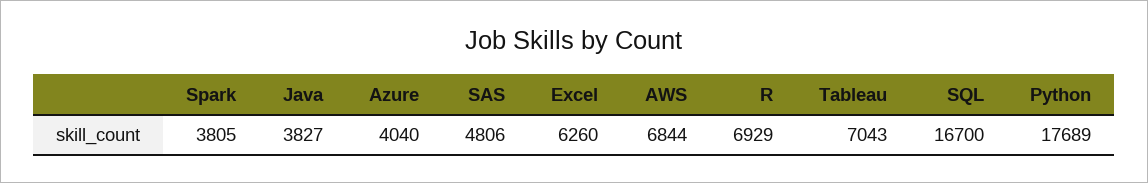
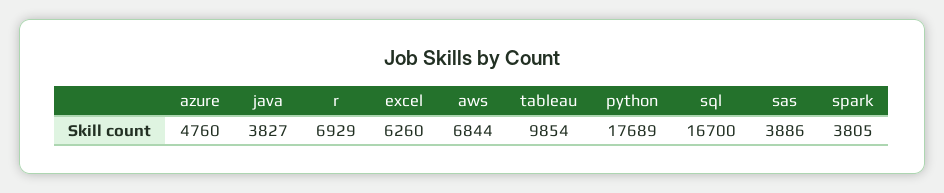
  {
    "Spark": 3805,
    "Java": 3827,
-   "Azure": 4040,
+   "Azure": 4760,
-   "SAS": 4806,
+   "SAS": 3886,
    "Excel": 6260,
    "AWS": 6844,
    "R": 6929,
-   "Tableau": 7043,
+   "Tableau": 9854,
    "SQL": 16700,
    "Python": 17689
  }

